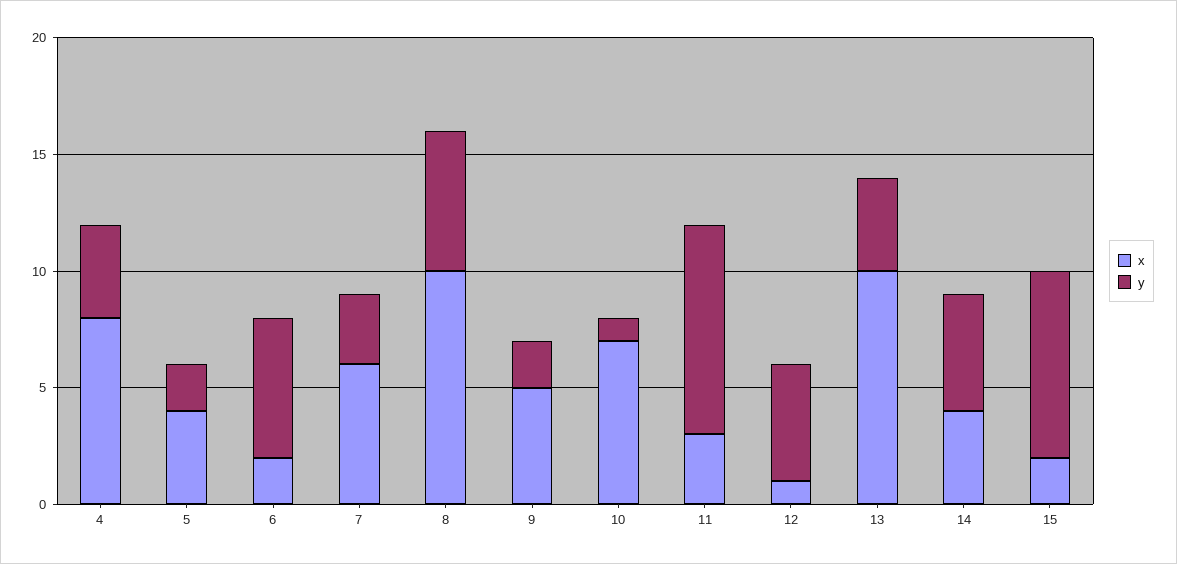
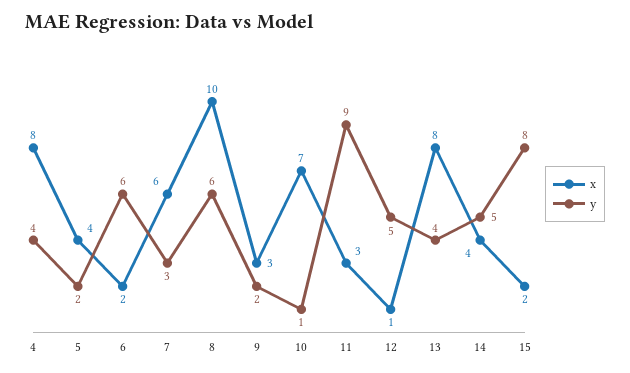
  {
    "x": {
      "4": 8,
      "5": 4,
      "6": 2,
      "7": 6,
      "8": 10,
-     "9": 5,
+     "9": 3,
      "10": 7,
      "11": 3,
      "12": 1,
-     "13": 10,
+     "13": 8,
      "14": 4,
      "15": 2
    },
    "y": {
      "4": 4,
      "5": 2,
      "6": 6,
      "7": 3,
      "8": 6,
      "9": 2,
      "10": 1,
      "11": 9,
      "12": 5,
      "13": 4,
      "14": 5,
      "15": 8
    }
  }

